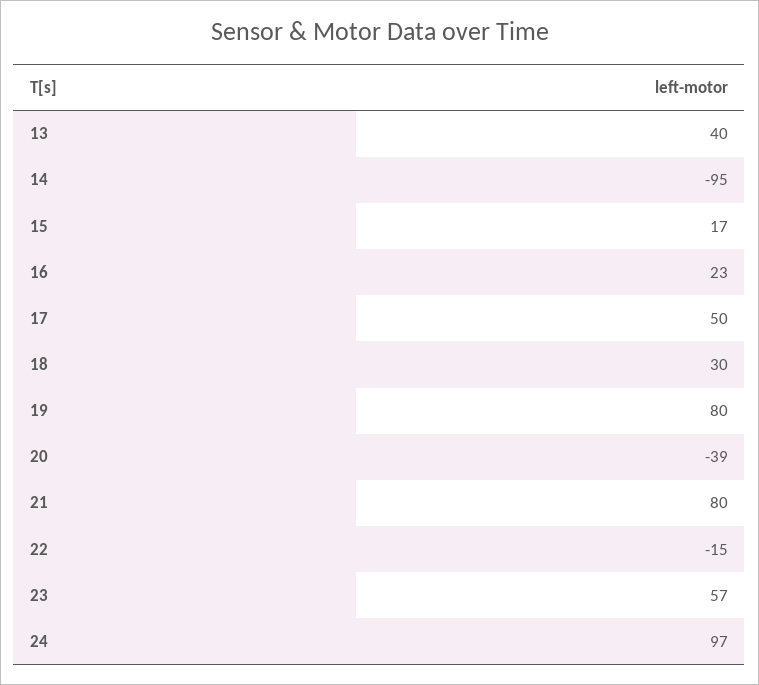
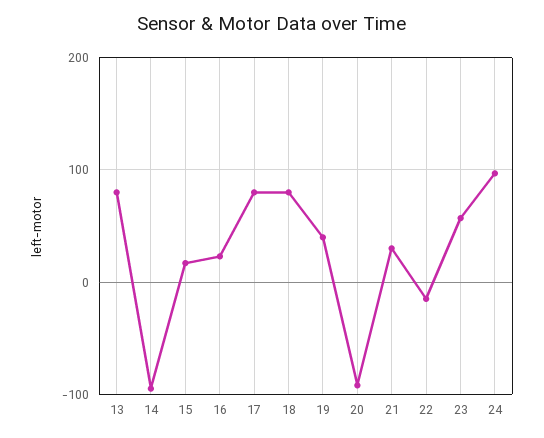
  {
-   "13": 40,
+   "13": 80,
    "14": -95,
    "15": 17,
    "16": 23,
-   "17": 50,
+   "17": 80,
-   "18": 30,
+   "18": 80,
-   "19": 80,
+   "19": 40,
-   "20": -39,
+   "20": -90,
-   "21": 80,
+   "21": 30,
    "22": -15,
    "23": 57,
    "24": 97
  }

